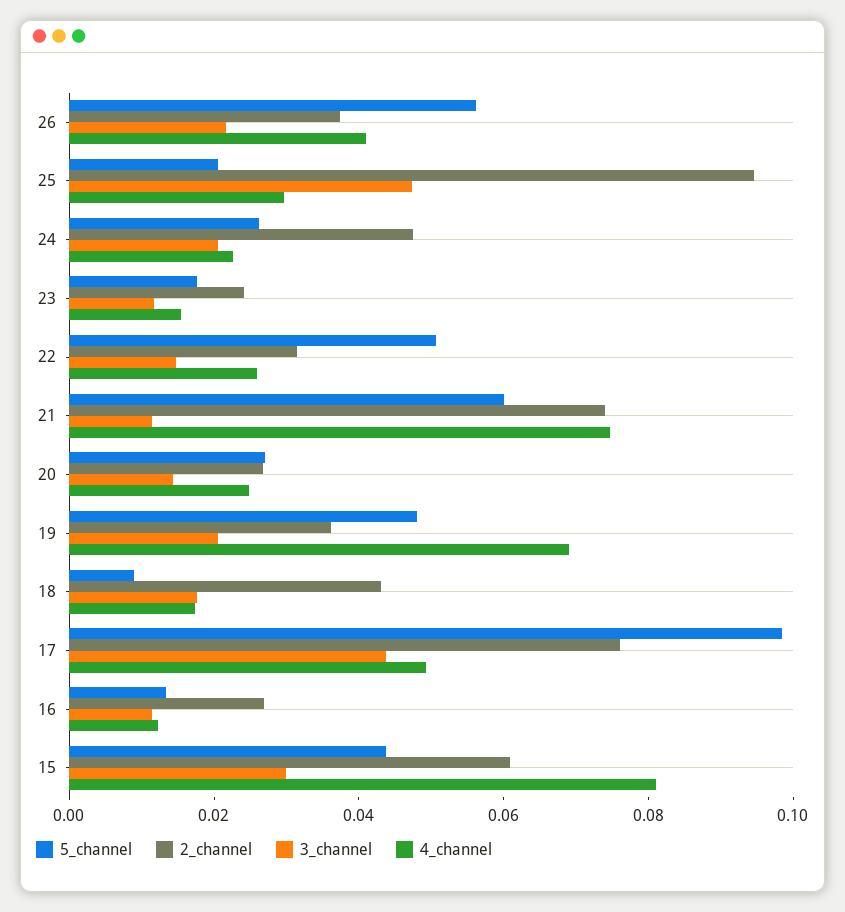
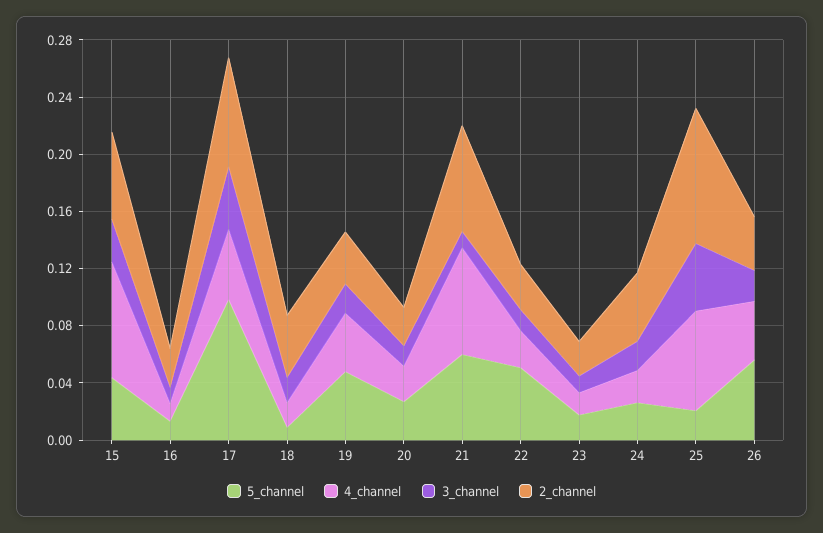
  {
    "5_channel": {
      "26": 0.055,
      "25": 0.02,
      "24": 0.025,
      "23": 0.02,
      "22": 0.05,
      "21": 0.06,
      "20": 0.025,
      "19": 0.05,
      "18": 0.01,
      "17": 0.1,
      "16": 0.015,
      "15": 0.045
    },
    "2_channel": {
      "26": 0.035,
      "25": 0.095,
      "24": 0.05,
      "23": 0.025,
      "22": 0.03,
      "21": 0.075,
      "20": 0.025,
      "19": 0.035,
      "18": 0.045,
      "17": 0.075,
      "16": 0.025,
      "15": 0.06
    },
    "3_channel": {
      "26": 0.02,
      "25": 0.045,
      "24": 0.02,
      "23": 0.01,
      "22": 0.015,
      "21": 0.01,
      "20": 0.015,
      "19": 0.02,
      "18": 0.02,
      "17": 0.045,
      "16": 0.01,
      "15": 0.03
    },
    "4_channel": {
      "26": 0.04,
-     "25": 0.03,
+     "25": 0.07,
      "24": 0.025,
      "23": 0.015,
      "22": 0.025,
      "21": 0.075,
      "20": 0.025,
-     "19": 0.07,
+     "19": 0.04,
      "18": 0.015,
      "17": 0.05,
      "16": 0.01,
      "15": 0.08
    }
  }

